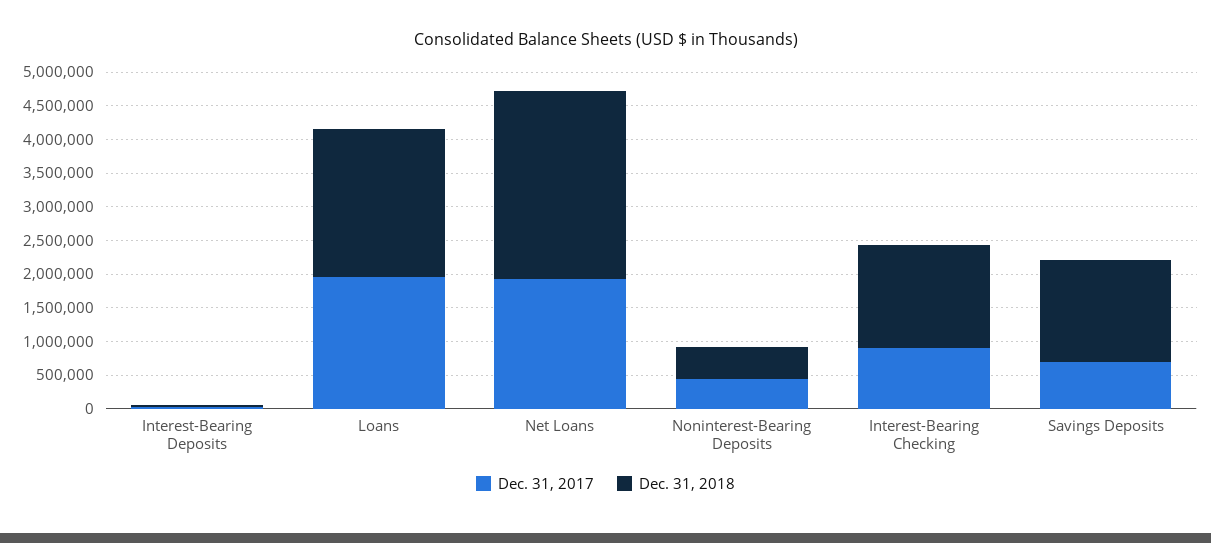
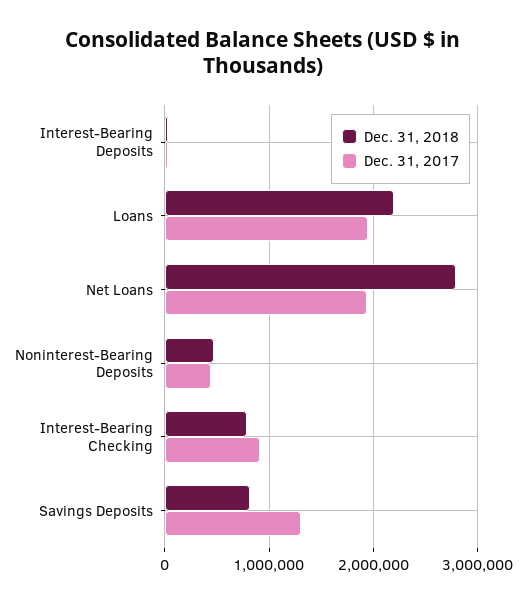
  {
    "Dec. 31, 2017": {
      "Interest-Bearing Deposits": 0,
      "Loans": 2000000,
      "Net Loans": 1900000,
      "Noninterest-Bearing Deposits": 400000,
      "Interest-Bearing Checking": 900000,
-     "Savings Deposits": 750000
+     "Savings Deposits": 1300000
    },
    "Dec. 31, 2018": {
      "Interest-Bearing Deposits": 0,
      "Loans": 2200000,
      "Net Loans": 2800000,
      "Noninterest-Bearing Deposits": 500000,
-     "Interest-Bearing Checking": 1500000,
+     "Interest-Bearing Checking": 800000,
-     "Savings Deposits": 1500000
+     "Savings Deposits": 800000
    }
  }

